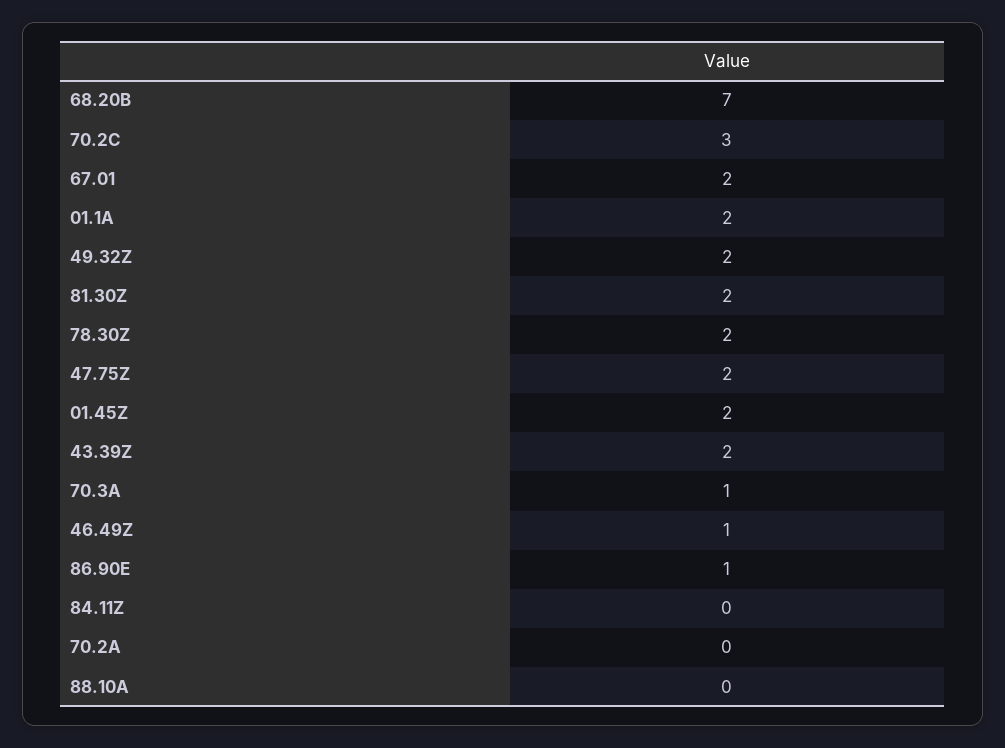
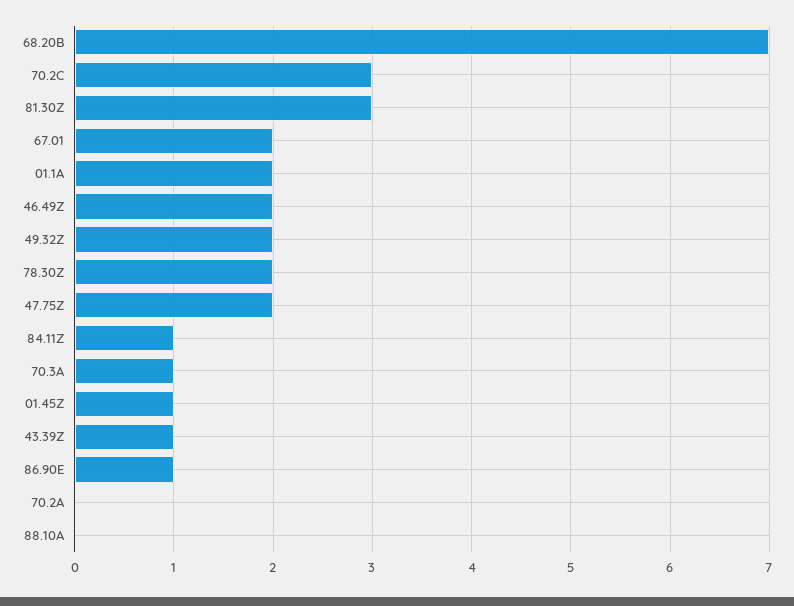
  {
    "68.20B": 7,
    "70.2C": 3,
    "67.01": 2,
    "01.1A": 2,
    "49.32Z": 2,
-   "81.30Z": 2,
+   "81.30Z": 3,
    "78.30Z": 2,
    "47.75Z": 2,
-   "01.45Z": 2,
+   "01.45Z": 1,
-   "43.39Z": 2,
+   "43.39Z": 1,
    "70.3A": 1,
-   "46.49Z": 1,
+   "46.49Z": 2,
    "86.90E": 1,
-   "84.11Z": 0,
+   "84.11Z": 1,
    "70.2A": 0,
    "88.10A": 0
  }

